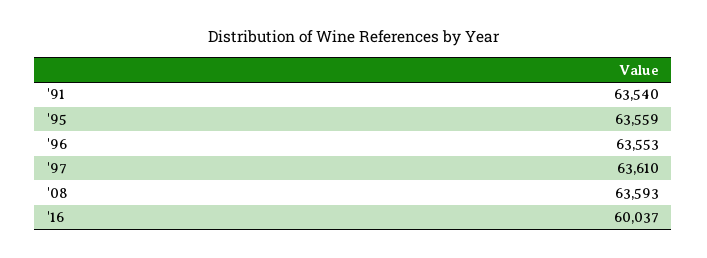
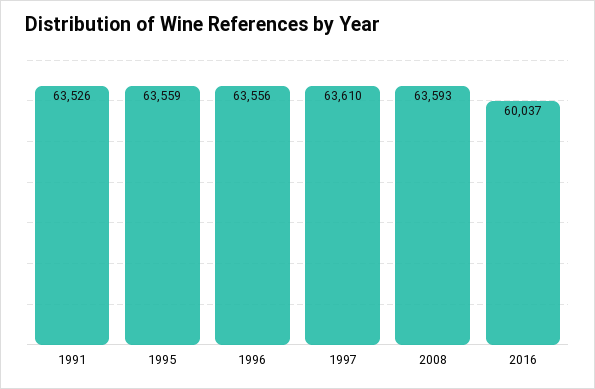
  {
-   "'91": 63540,
+   "'91": 63526,
    "'95": 63559,
-   "'96": 63553,
+   "'96": 63556,
    "'97": 63610,
    "'08": 63593,
    "'16": 60037
  }

